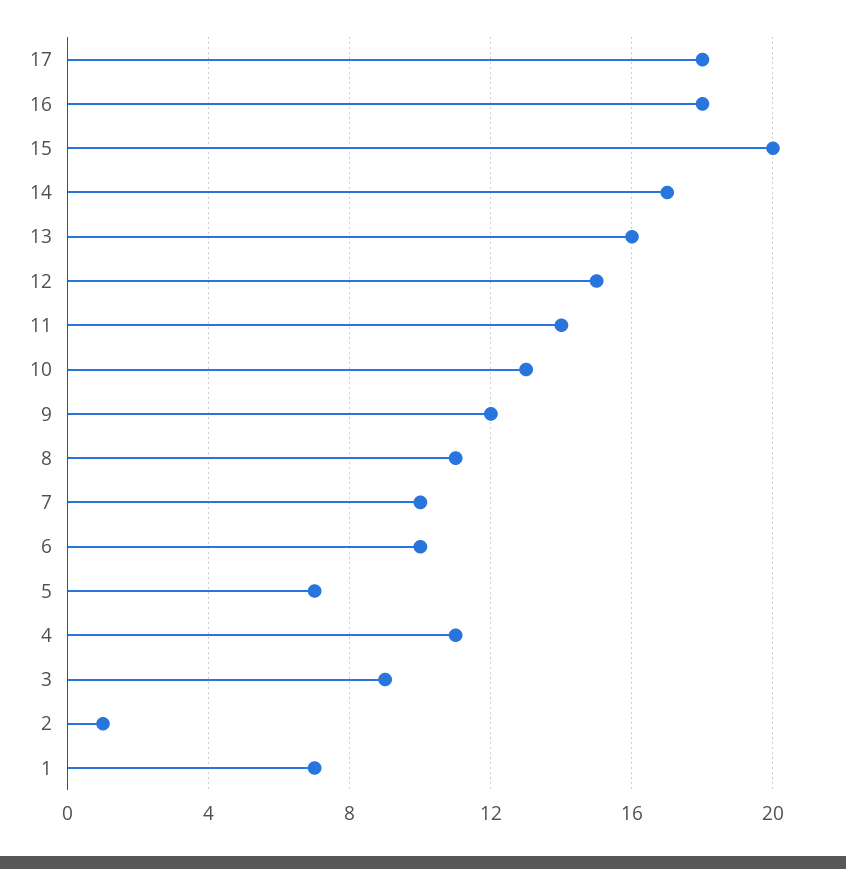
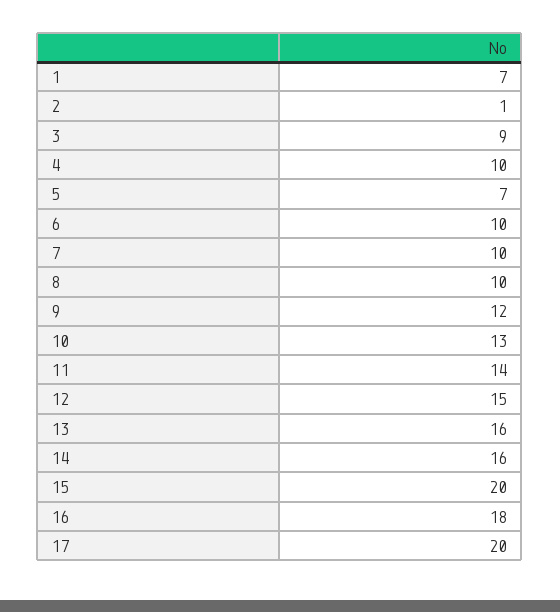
  {
-   "17": 18,
+   "17": 20,
    "16": 18,
    "15": 20,
-   "14": 17,
+   "14": 16,
    "13": 16,
    "12": 15,
    "11": 14,
    "10": 13,
    "9": 12,
-   "8": 11,
+   "8": 10,
    "7": 10,
    "6": 10,
    "5": 7,
-   "4": 11,
+   "4": 10,
    "3": 9,
    "2": 1,
    "1": 7
  }

